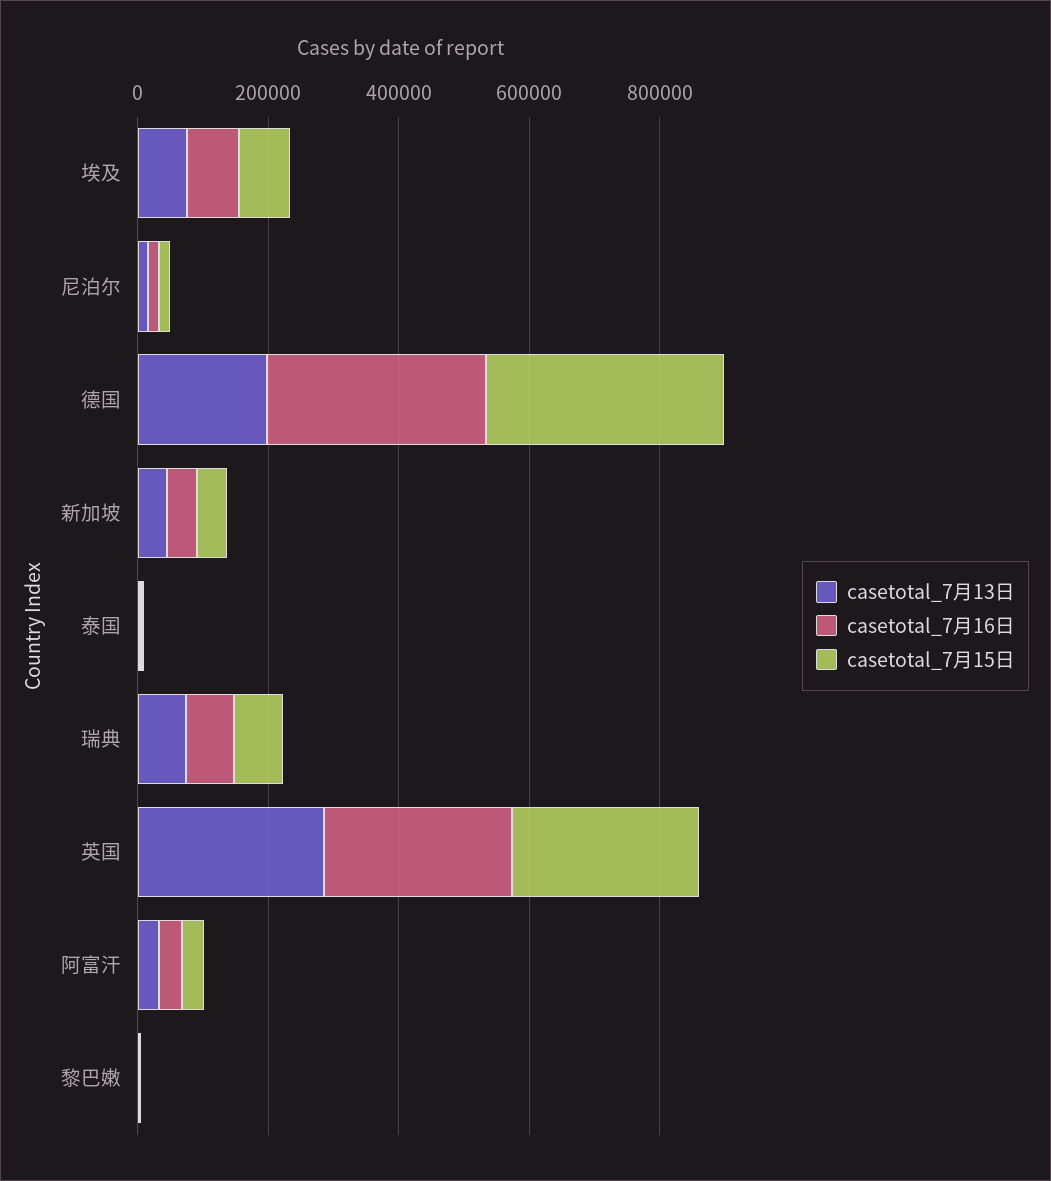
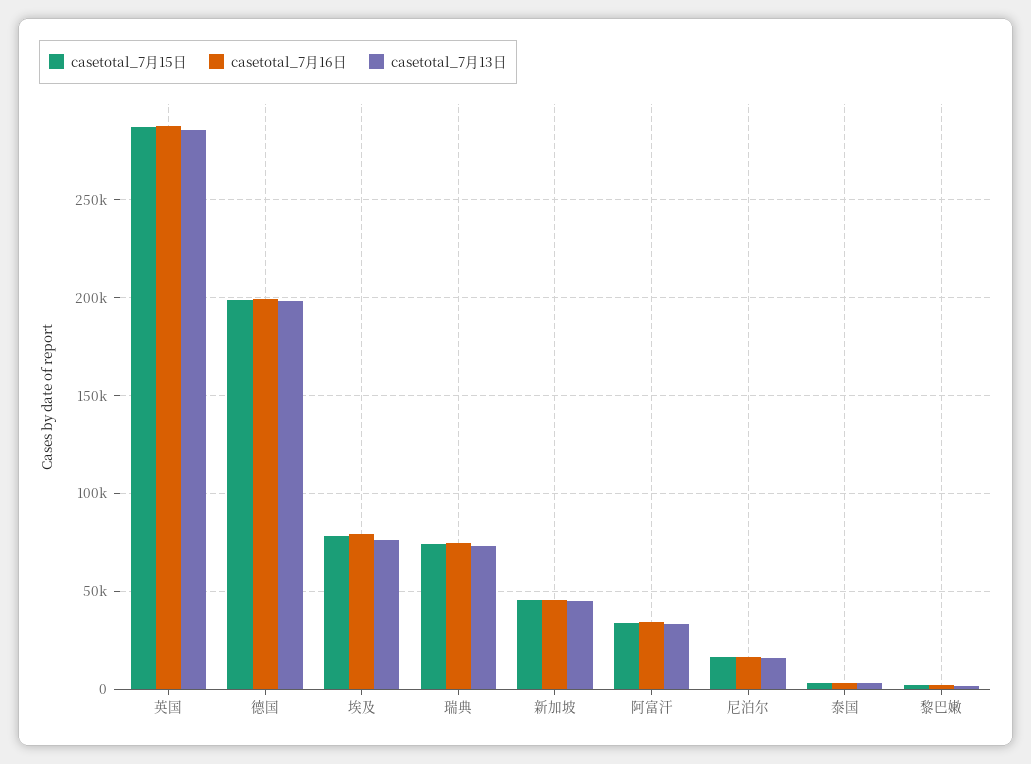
  {
    "casetotal_7月13日": {
      "埃及": 75000,
      "尼泊尔": 15000,
      "德国": 200000,
      "新加坡": 45000,
      "泰国": 5000,
      "瑞典": 75000,
      "英国": 285000,
      "阿富汗": 35000,
      "黎巴嫩": 0
    },
    "casetotal_7月16日": {
      "埃及": 80000,
      "尼泊尔": 15000,
-     "德国": 350000,
+     "德国": 200000,
      "新加坡": 45000,
      "泰国": 5000,
      "瑞典": 75000,
      "英国": 290000,
      "阿富汗": 35000,
      "黎巴嫩": 0
    },
    "casetotal_7月15日": {
      "埃及": 80000,
      "尼泊尔": 15000,
-     "德国": 350000,
+     "德国": 200000,
      "新加坡": 45000,
      "泰国": 5000,
      "瑞典": 75000,
      "英国": 285000,
      "阿富汗": 35000,
      "黎巴嫩": 0
    }
  }

